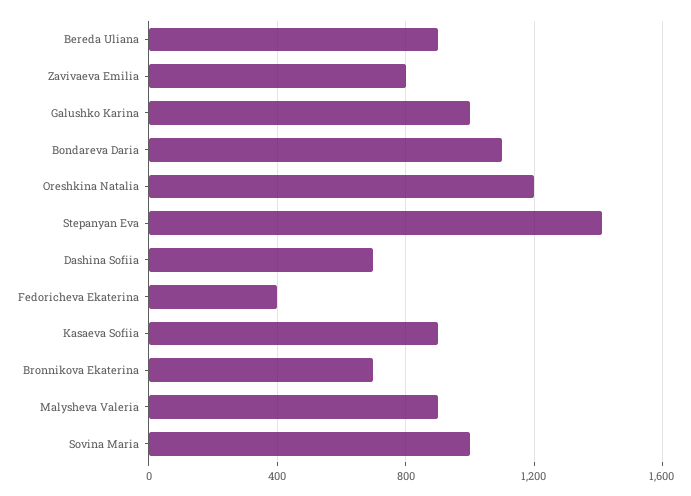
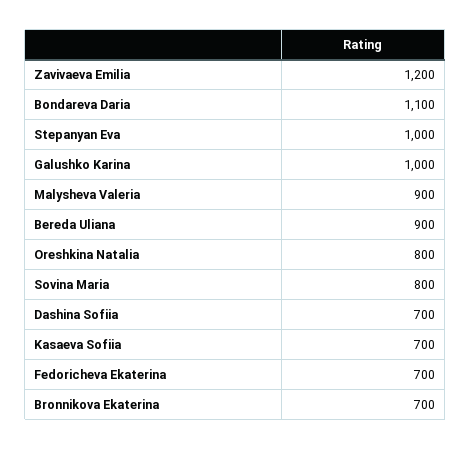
  {
    "Bereda Uliana": 900,
-   "Zavivaeva Emilia": 800,
+   "Zavivaeva Emilia": 1200,
    "Galushko Karina": 1000,
    "Bondareva Daria": 1100,
-   "Oreshkina Natalia": 1200,
+   "Oreshkina Natalia": 800,
-   "Stepanyan Eva": 1400,
+   "Stepanyan Eva": 1000,
    "Dashina Sofiia": 700,
-   "Fedoricheva Ekaterina": 400,
+   "Fedoricheva Ekaterina": 700,
-   "Kasaeva Sofiia": 900,
+   "Kasaeva Sofiia": 700,
    "Bronnikova Ekaterina": 700,
    "Malysheva Valeria": 900,
-   "Sovina Maria": 1000
+   "Sovina Maria": 800
  }

